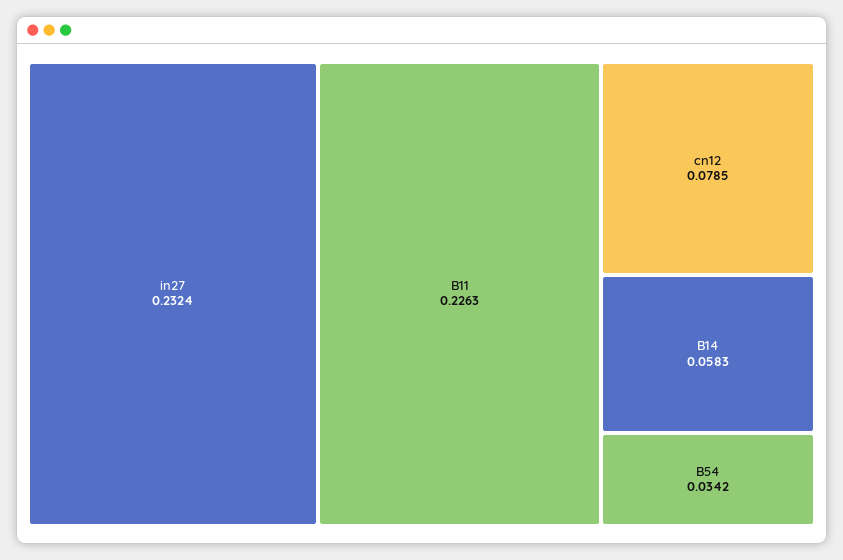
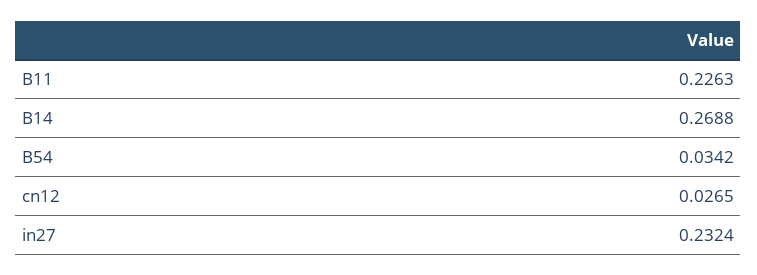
  {
    "in27": 0.2324,
    "B11": 0.2263,
-   "cn12": 0.0785,
+   "cn12": 0.0265,
-   "B14": 0.0583,
+   "B14": 0.2688,
    "B54": 0.0342
  }

